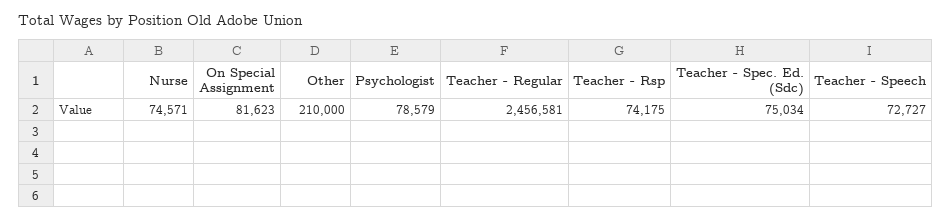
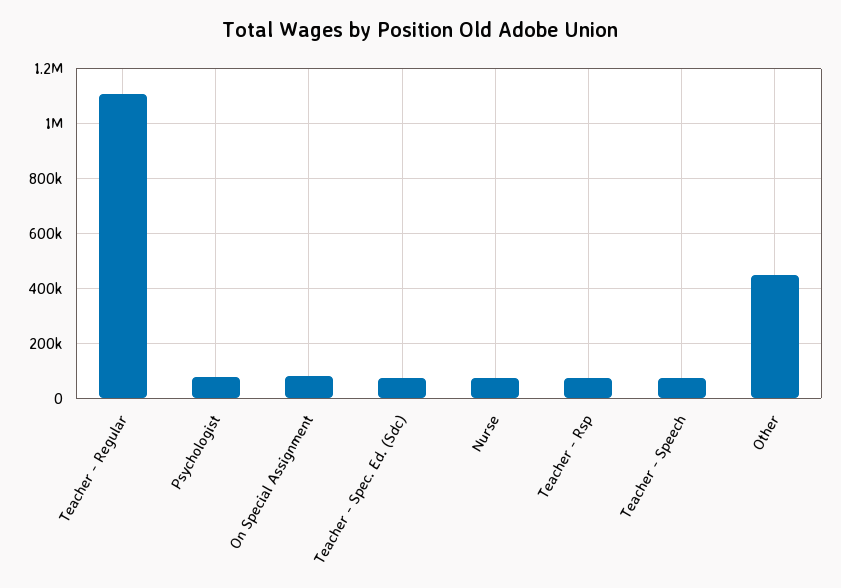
  {
    "Nurse": 74571,
    "On Special Assignment": 81623,
-   "Other": 210000,
+   "Other": 450000,
    "Psychologist": 78579,
-   "Teacher - Regular": 2456581,
+   "Teacher - Regular": 1100000,
    "Teacher - Rsp": 74175,
    "Teacher - Spec. Ed. (Sdc)": 75034,
    "Teacher - Speech": 72727
  }

